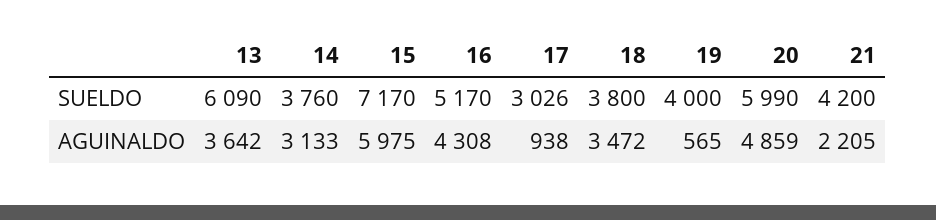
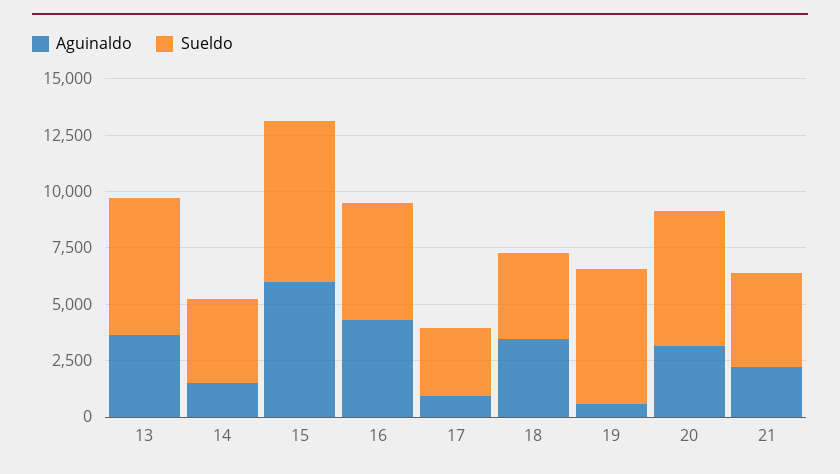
  {
    "SUELDO": {
      "13": 6090,
      "14": 3760,
      "15": 7170,
      "16": 5170,
      "17": 3026,
      "18": 3800,
-     "19": 4000,
+     "19": 6000,
      "20": 5990,
      "21": 4200
    },
    "AGUINALDO": {
      "13": 3642,
-     "14": 3133,
+     "14": 1500,
      "15": 5975,
      "16": 4308,
      "17": 938,
      "18": 3472,
      "19": 565,
-     "20": 4859,
+     "20": 3000,
      "21": 2205
    }
  }

